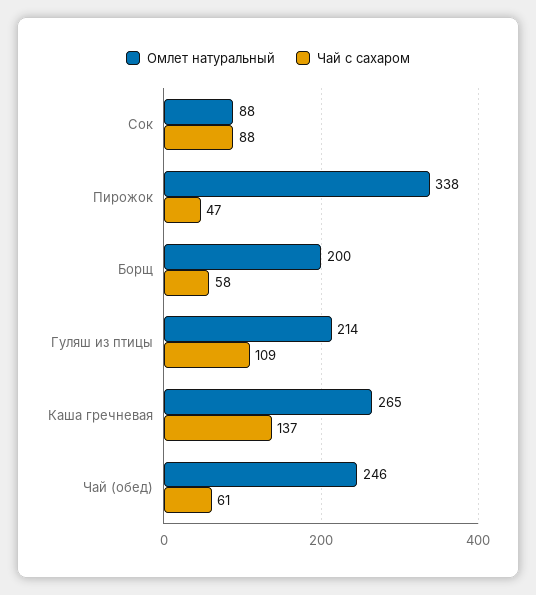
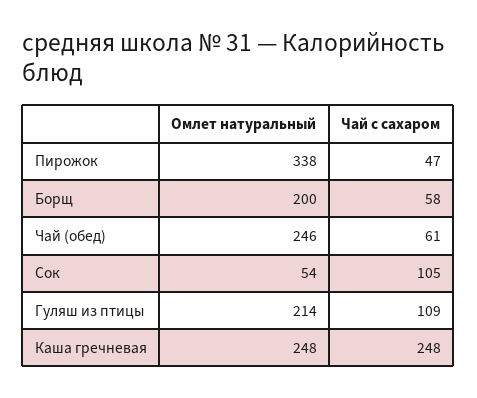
  {
    "Омлет натуральный": {
-     "Сок": 88,
+     "Сок": 54,
      "Пирожок": 338,
      "Борщ": 200,
      "Гуляш из птицы": 214,
-     "Каша гречневая": 265,
+     "Каша гречневая": 248,
      "Чай (обед)": 246
    },
    "Чай с сахаром": {
-     "Сок": 88,
+     "Сок": 105,
      "Пирожок": 47,
      "Борщ": 58,
      "Гуляш из птицы": 109,
-     "Каша гречневая": 137,
+     "Каша гречневая": 248,
      "Чай (обед)": 61
    }
  }

